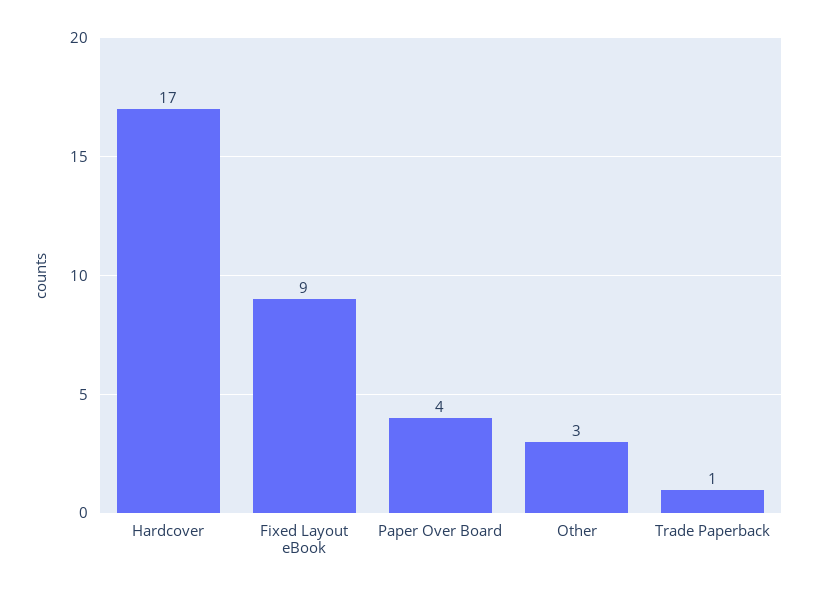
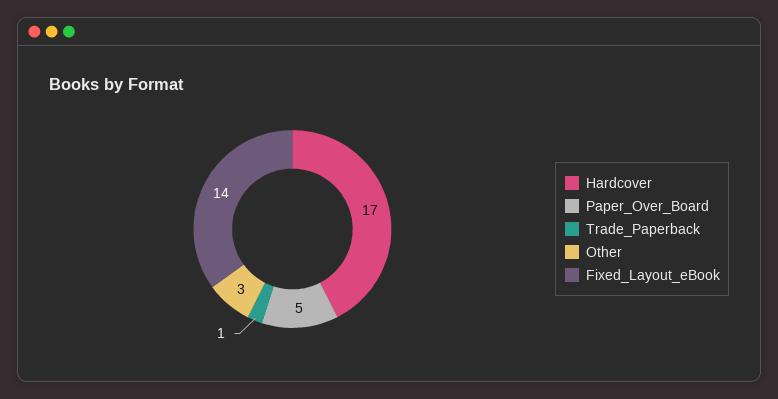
  {
    "Hardcover": 17,
-   "Fixed Layout eBook": 9,
+   "Fixed Layout eBook": 14,
-   "Paper Over Board": 4,
+   "Paper Over Board": 5,
    "Other": 3,
    "Trade Paperback": 1
  }

